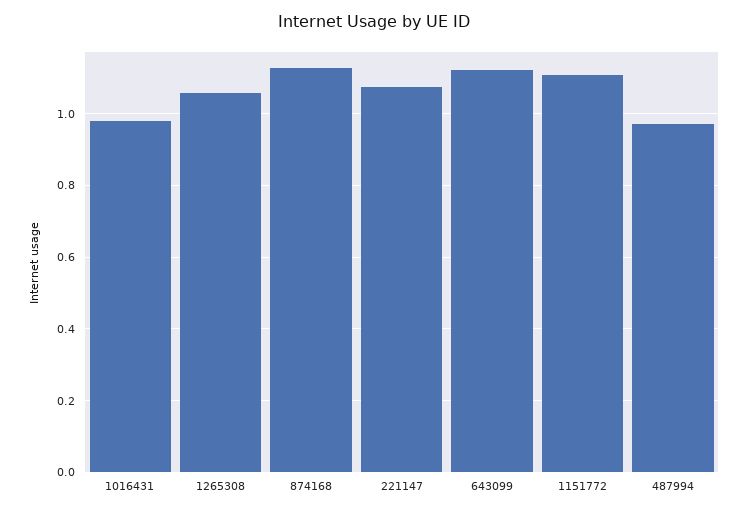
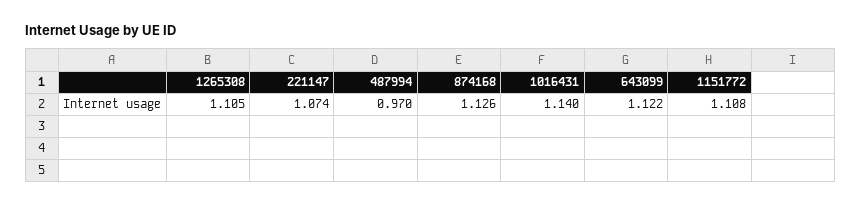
  {
-   "1016431": 0.98,
+   "1016431": 1.14,
-   "1265308": 1.06,
+   "1265308": 1.105,
    "874168": 1.126,
    "221147": 1.074,
    "643099": 1.122,
    "1151772": 1.108,
    "487994": 0.97
  }

